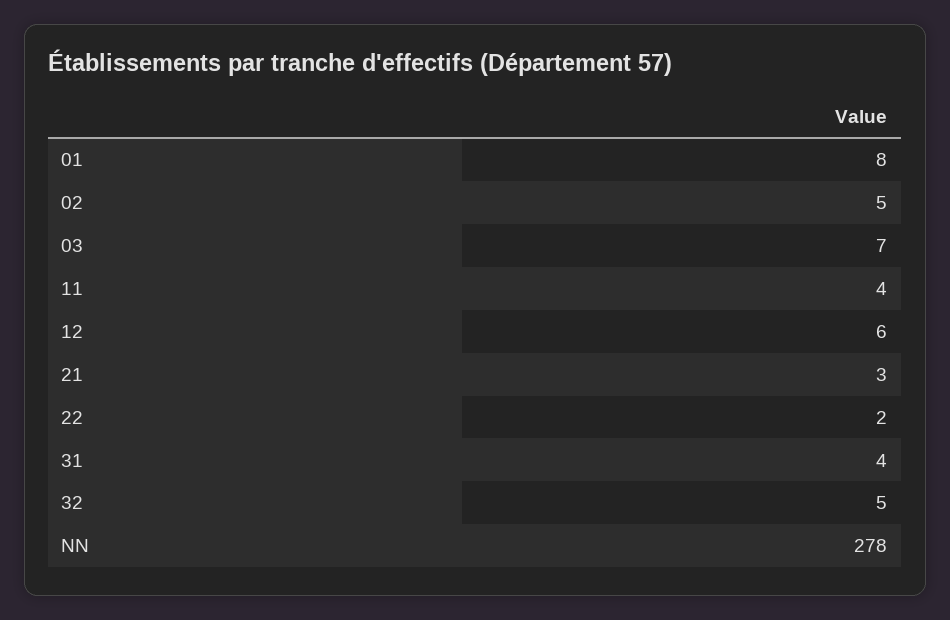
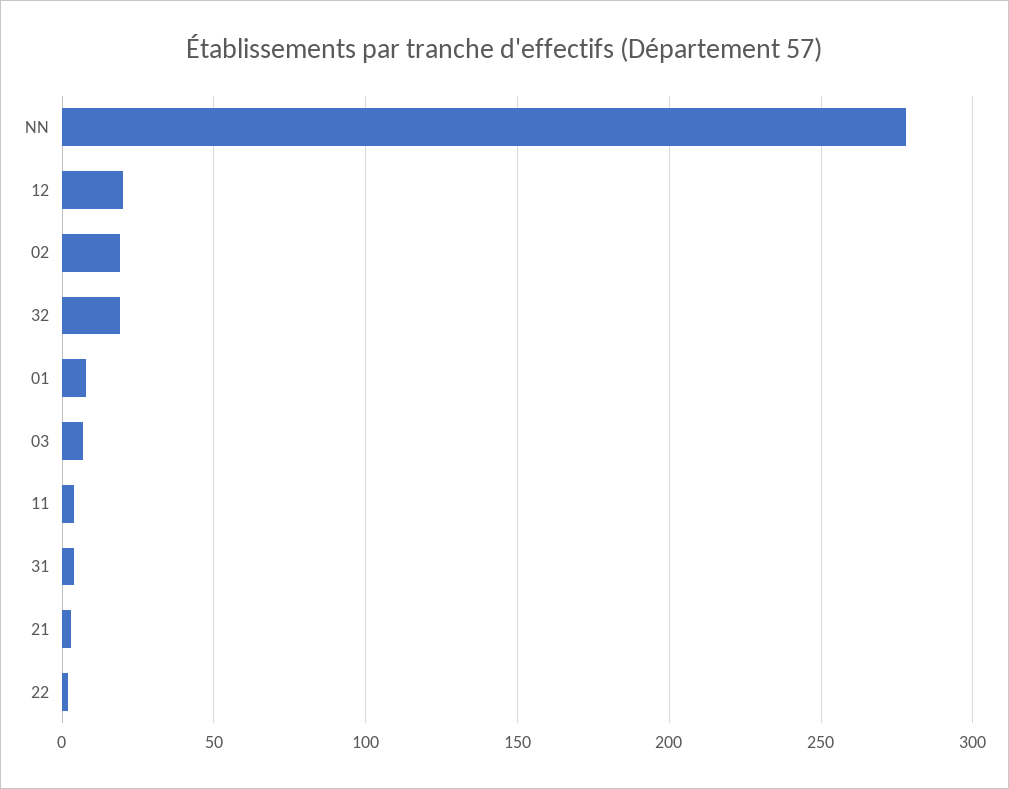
  {
    "01": 8,
-   "02": 5,
+   "02": 20,
    "03": 7,
    "11": 4,
-   "12": 6,
+   "12": 20,
    "21": 3,
    "22": 2,
    "31": 4,
-   "32": 5,
+   "32": 20,
    "NN": 278
  }

